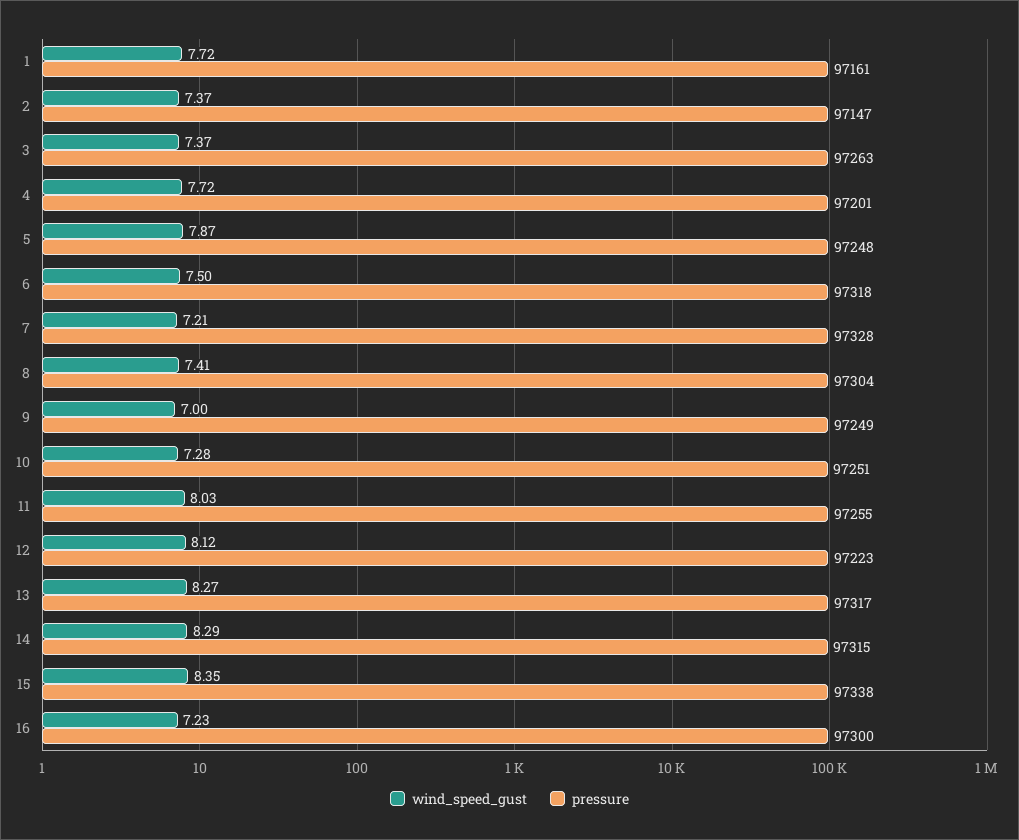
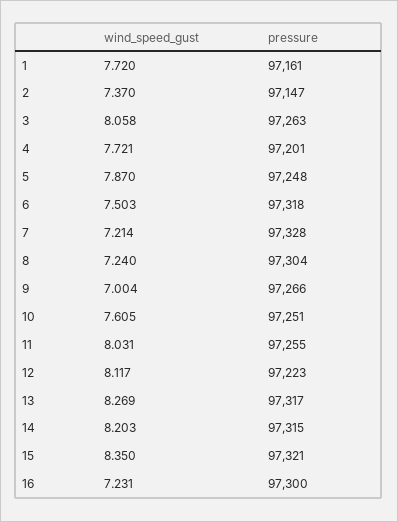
  {
    "wind_speed_gust": {
      "1": 7.72,
      "2": 7.37,
-     "3": 7.37,
+     "3": 8.058,
      "4": 7.721,
      "5": 7.87,
      "6": 7.503,
      "7": 7.214,
-     "8": 7.41,
+     "8": 7.24,
      "9": 7.004,
-     "10": 7.28,
+     "10": 7.605,
      "11": 8.031,
      "12": 8.117,
      "13": 8.269,
-     "14": 8.29,
+     "14": 8.203,
      "15": 8.35,
      "16": 7.231
    },
    "pressure": {
      "1": 97161,
      "2": 97147,
      "3": 97263,
      "4": 97201,
      "5": 97248,
      "6": 97318,
      "7": 97328,
      "8": 97304,
-     "9": 97249,
+     "9": 97266,
      "10": 97251,
      "11": 97255,
      "12": 97223,
      "13": 97317,
      "14": 97315,
-     "15": 97338,
+     "15": 97321,
      "16": 97300
    }
  }

